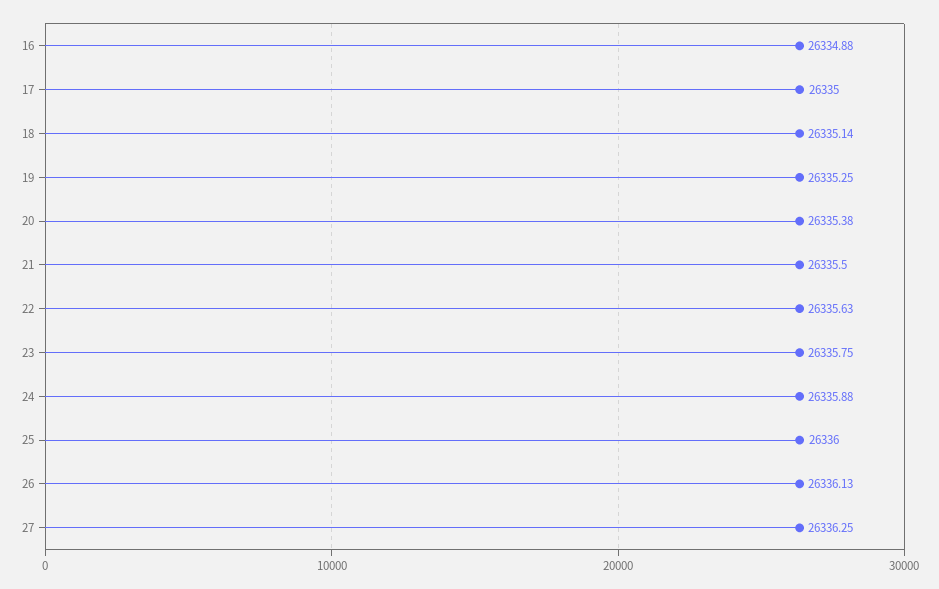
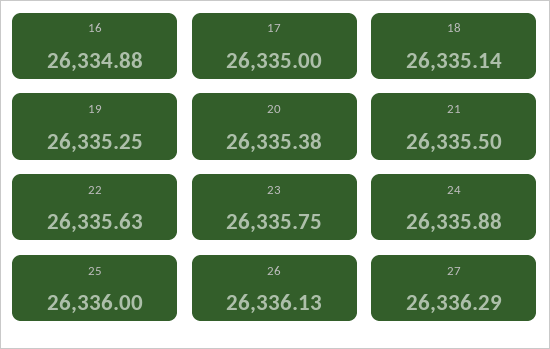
  {
    "16": 26334.88,
    "17": 26335,
    "18": 26335.14,
    "19": 26335.25,
    "20": 26335.38,
    "21": 26335.5,
    "22": 26335.63,
    "23": 26335.75,
    "24": 26335.88,
    "25": 26336,
    "26": 26336.13,
-   "27": 26336.25
+   "27": 26336.29
  }

